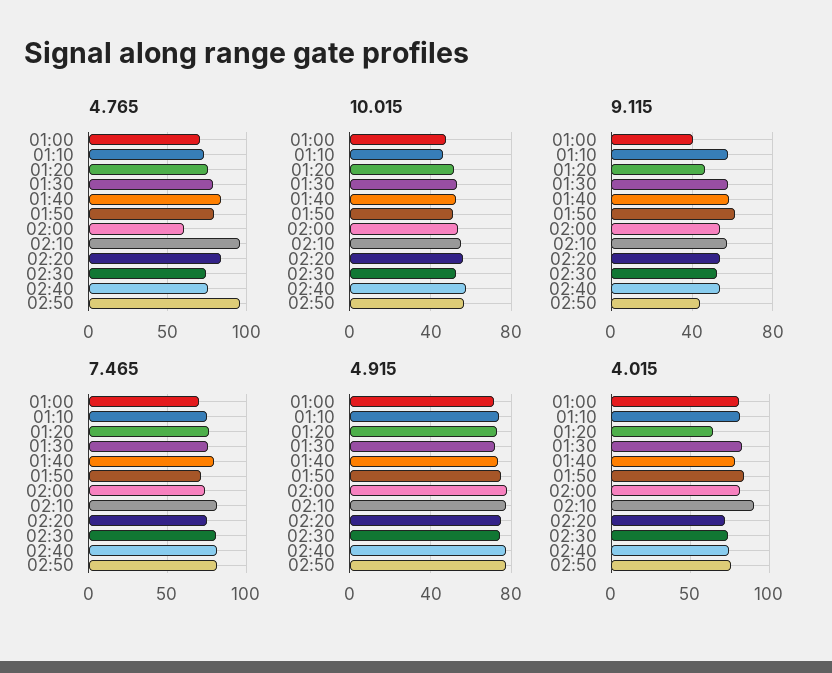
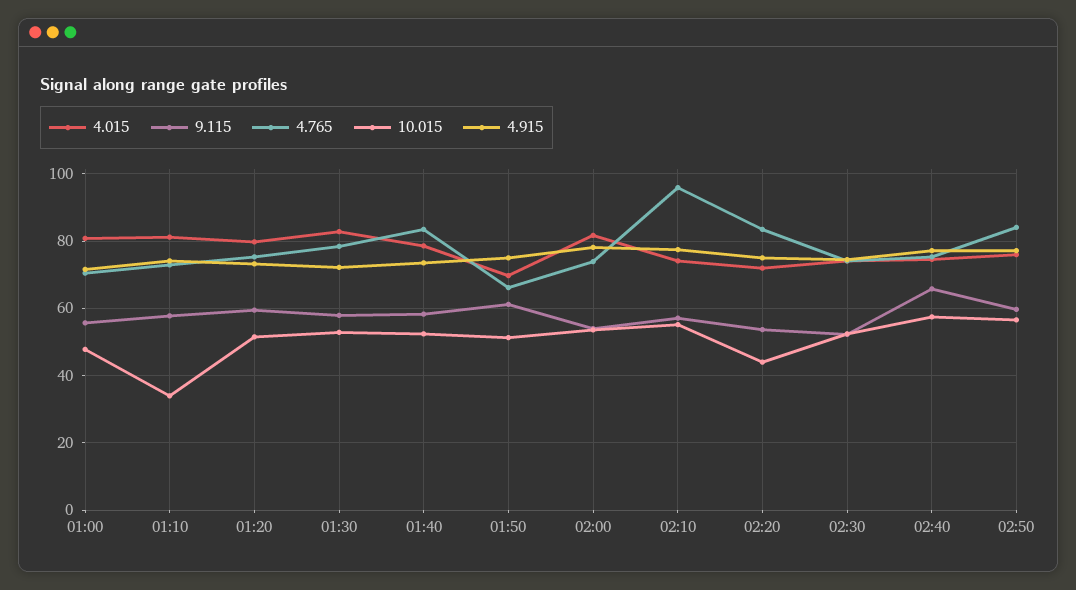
  {
    "4.765": {
      "01:00": 70,
      "01:10": 72,
      "01:20": 76,
      "01:30": 78,
      "01:40": 84,
-     "01:50": 80,
+     "01:50": 66,
-     "02:00": 60,
+     "02:00": 74,
      "02:10": 96,
      "02:20": 84,
      "02:30": 74,
      "02:40": 76,
-     "02:50": 95
+     "02:50": 84
    },
    "10.015": {
      "01:00": 48,
-     "01:10": 45,
+     "01:10": 34,
      "01:20": 52,
      "01:30": 52,
      "01:40": 52,
      "01:50": 52,
      "02:00": 54,
      "02:10": 56,
-     "02:20": 55,
+     "02:20": 44,
      "02:30": 52,
      "02:40": 58,
      "02:50": 56
    },
    "9.115": {
-     "01:00": 40,
+     "01:00": 56,
      "01:10": 58,
-     "01:20": 45,
+     "01:20": 60,
      "01:30": 58,
      "01:40": 58,
      "01:50": 62,
      "02:00": 54,
      "02:10": 58,
      "02:20": 54,
      "02:30": 52,
-     "02:40": 55,
+     "02:40": 66,
-     "02:50": 45
+     "02:50": 60
    },
-   "7.465": {
-     "01:00": 70,
-     "01:10": 75,
-     "01:20": 75,
-     "01:30": 75,
-     "01:40": 80,
-     "01:50": 70,
-     "02:00": 75,
-     "02:10": 80,
-     "02:20": 75,
-     "02:30": 80,
-     "02:40": 80,
-     "02:50": 80
-   },
    "4.915": {
      "01:00": 72,
      "01:10": 74,
      "01:20": 74,
      "01:30": 72,
      "01:40": 74,
      "01:50": 76,
      "02:00": 78,
      "02:10": 78,
      "02:20": 76,
      "02:30": 74,
      "02:40": 78,
      "02:50": 78
    },
    "4.015": {
      "01:00": 80,
      "01:10": 82,
-     "01:20": 65,
+     "01:20": 80,
      "01:30": 82,
      "01:40": 78,
-     "01:50": 85,
+     "01:50": 70,
      "02:00": 82,
-     "02:10": 90,
+     "02:10": 74,
      "02:20": 72,
      "02:30": 74,
      "02:40": 74,
      "02:50": 76
    }
  }

